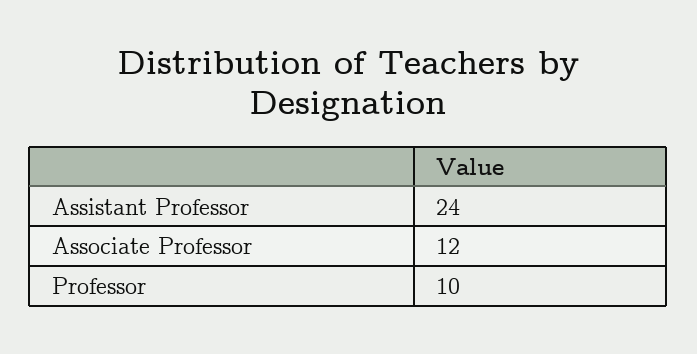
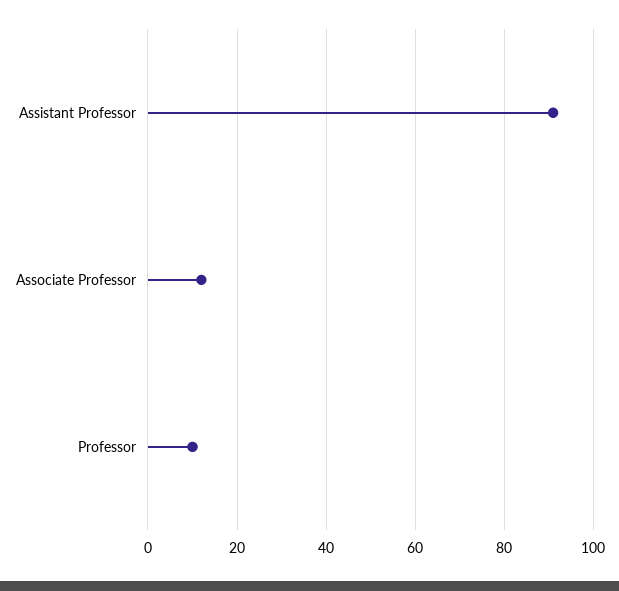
  {
-   "Assistant Professor": 24,
+   "Assistant Professor": 90,
    "Associate Professor": 12,
    "Professor": 10
  }

